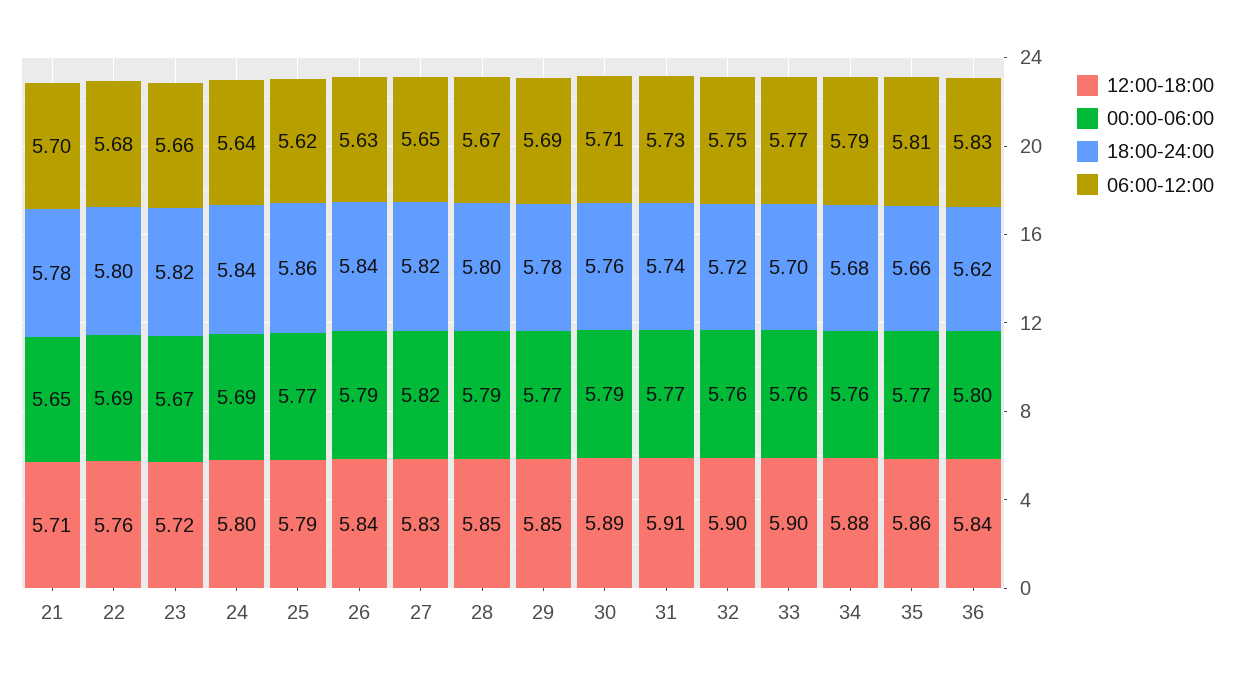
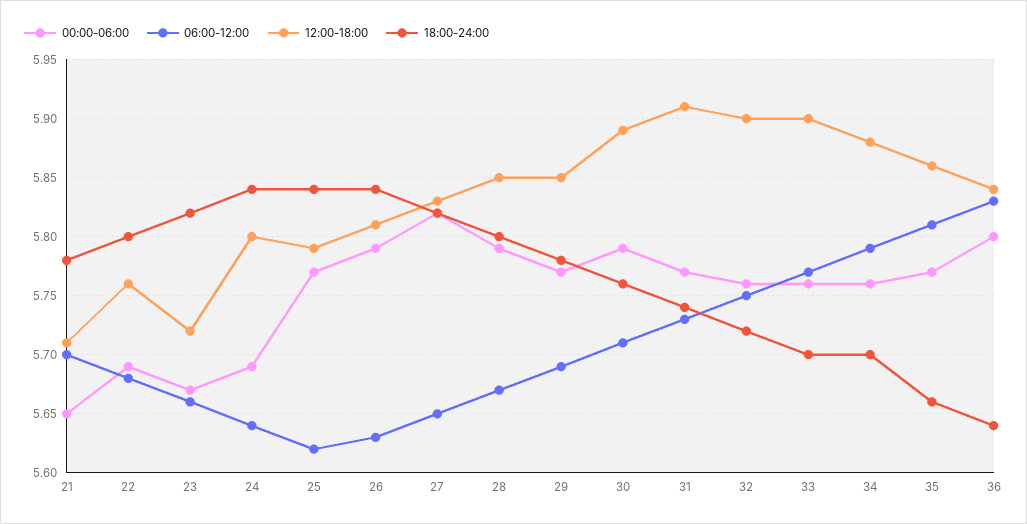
  {
    "12:00-18:00": {
      "21": 5.71,
      "22": 5.76,
      "23": 5.72,
      "24": 5.8,
      "25": 5.79,
-     "26": 5.84,
+     "26": 5.81,
      "27": 5.83,
      "28": 5.85,
      "29": 5.85,
      "30": 5.89,
      "31": 5.91,
      "32": 5.9,
      "33": 5.9,
      "34": 5.88,
      "35": 5.86,
      "36": 5.84
    },
    "00:00-06:00": {
      "21": 5.65,
      "22": 5.69,
      "23": 5.67,
      "24": 5.69,
      "25": 5.77,
      "26": 5.79,
      "27": 5.82,
      "28": 5.79,
      "29": 5.77,
      "30": 5.79,
      "31": 5.77,
      "32": 5.76,
      "33": 5.76,
      "34": 5.76,
      "35": 5.77,
      "36": 5.8
    },
    "18:00-24:00": {
      "21": 5.78,
      "22": 5.8,
      "23": 5.82,
      "24": 5.84,
-     "25": 5.86,
+     "25": 5.84,
      "26": 5.84,
      "27": 5.82,
      "28": 5.8,
      "29": 5.78,
      "30": 5.76,
      "31": 5.74,
      "32": 5.72,
      "33": 5.7,
-     "34": 5.68,
+     "34": 5.7,
      "35": 5.66,
-     "36": 5.62
+     "36": 5.64
    },
    "06:00-12:00": {
      "21": 5.7,
      "22": 5.68,
      "23": 5.66,
      "24": 5.64,
      "25": 5.62,
      "26": 5.63,
      "27": 5.65,
      "28": 5.67,
      "29": 5.69,
      "30": 5.71,
      "31": 5.73,
      "32": 5.75,
      "33": 5.77,
      "34": 5.79,
      "35": 5.81,
      "36": 5.83
    }
  }

